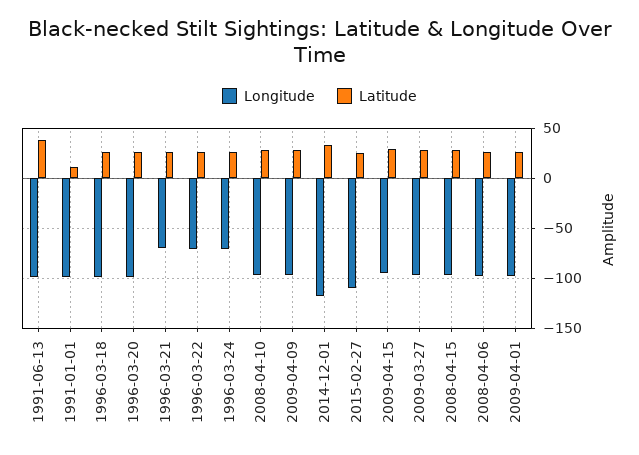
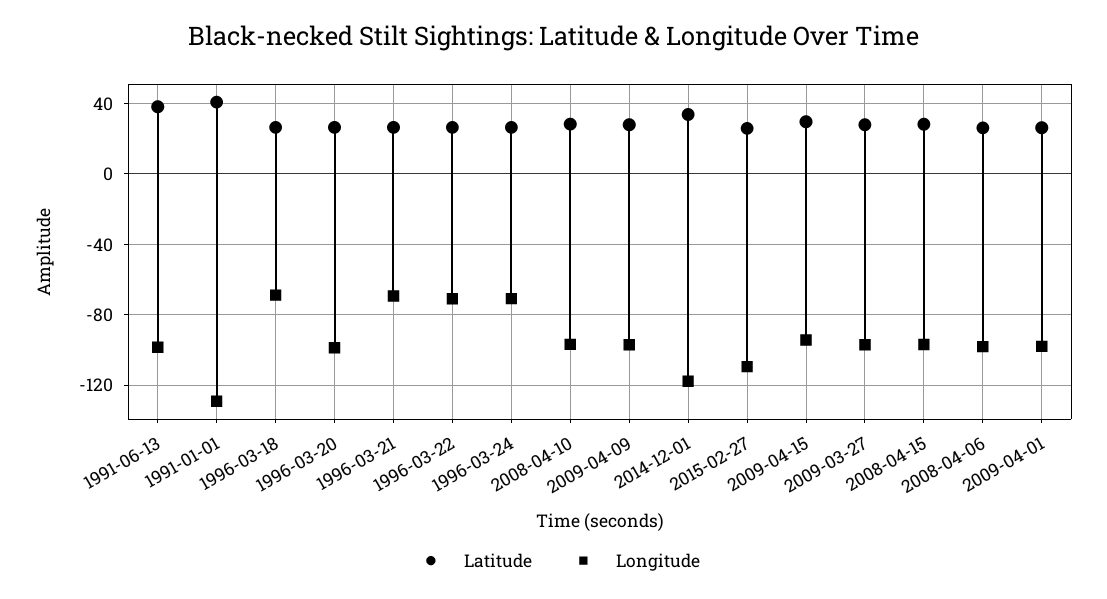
  {
    "Longitude": {
      "1991-06-13": -100,
-     "1991-01-01": -100,
+     "1991-01-01": -130,
-     "1996-03-18": -100,
+     "1996-03-18": -70,
      "1996-03-20": -100,
      "1996-03-21": -70,
      "1996-03-22": -70,
      "1996-03-24": -70,
      "2008-04-10": -95,
      "2009-04-09": -95,
      "2014-12-01": -120,
      "2015-02-27": -110,
      "2009-04-15": -95,
      "2009-03-27": -95,
      "2008-04-15": -95,
      "2008-04-06": -100,
      "2009-04-01": -100
    },
    "Latitude": {
      "1991-06-13": 40,
-     "1991-01-01": 10,
+     "1991-01-01": 40,
      "1996-03-18": 25,
      "1996-03-20": 25,
      "1996-03-21": 25,
      "1996-03-22": 25,
      "1996-03-24": 25,
      "2008-04-10": 30,
      "2009-04-09": 30,
      "2014-12-01": 35,
      "2015-02-27": 25,
      "2009-04-15": 30,
      "2009-03-27": 30,
      "2008-04-15": 30,
      "2008-04-06": 25,
      "2009-04-01": 25
    }
  }

